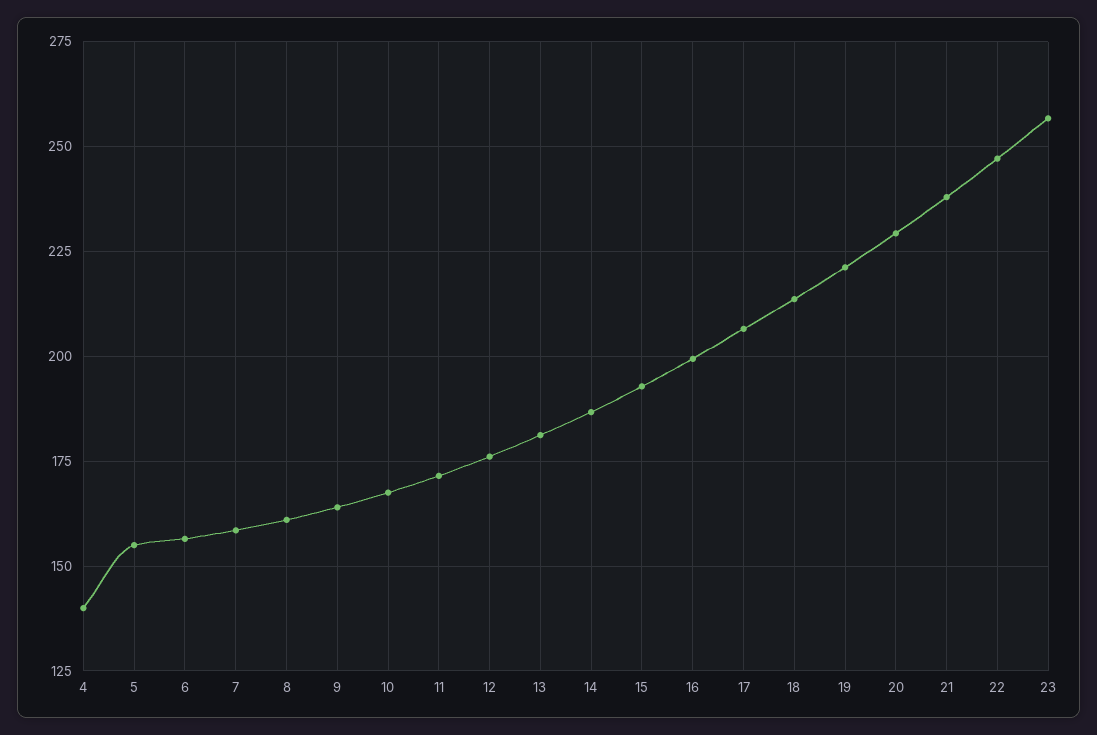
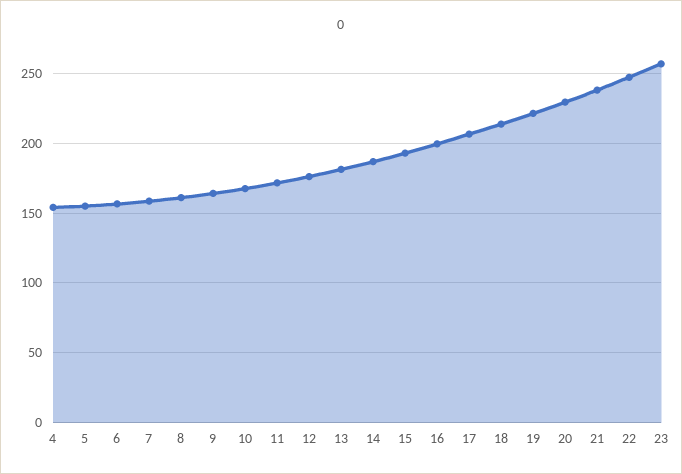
  {
-   "4": 140,
+   "4": 155,
    "5": 155,
    "6": 157.5,
    "7": 157.5,
    "8": 160,
    "9": 165,
    "10": 167.5,
    "11": 172.5,
    "12": 175,
    "13": 180,
    "14": 187.5,
    "15": 192.5,
    "16": 200,
    "17": 207.5,
    "18": 212.5,
    "19": 220,
    "20": 230,
    "21": 237.5,
    "22": 247.5,
    "23": 257.5
  }

